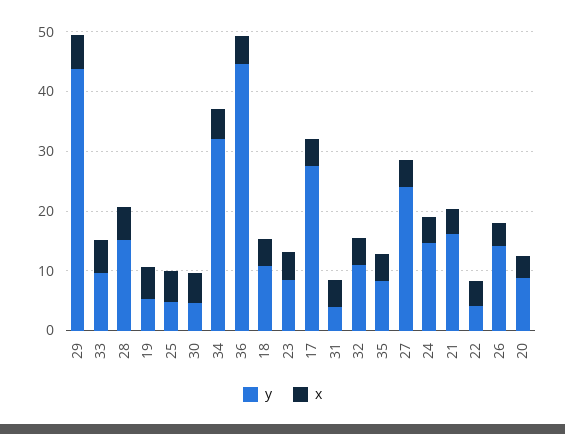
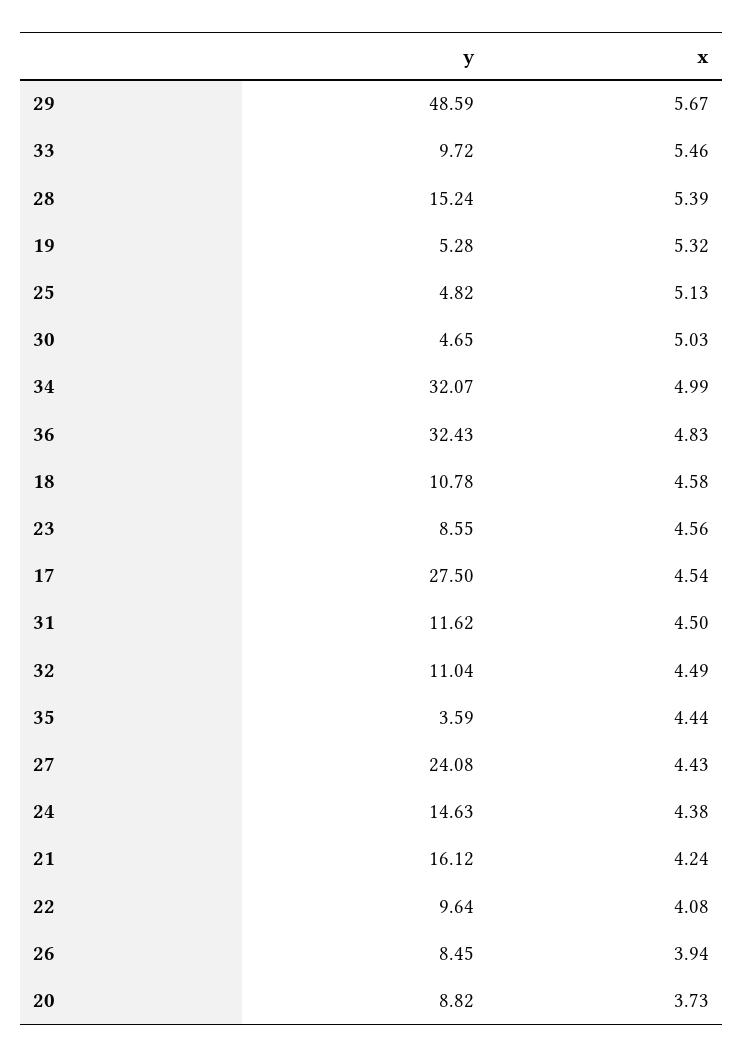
  {
    "y": {
-     "29": 44,
+     "29": 48.59,
      "33": 9.72,
      "28": 15.24,
      "19": 5.28,
      "25": 4.82,
      "30": 4.65,
      "34": 32.07,
-     "36": 44,
+     "36": 32.43,
      "18": 10.78,
      "23": 8.55,
      "17": 27.5,
-     "31": 4,
+     "31": 11.62,
      "32": 11.04,
-     "35": 8,
+     "35": 3.59,
      "27": 24.08,
      "24": 14.63,
      "21": 16.12,
-     "22": 4,
+     "22": 9.64,
-     "26": 14,
+     "26": 8.45,
      "20": 8.82
    },
    "x": {
      "29": 5.67,
      "33": 5.46,
      "28": 5.39,
      "19": 5.32,
      "25": 5.13,
      "30": 5.03,
      "34": 4.99,
      "36": 4.83,
      "18": 4.58,
      "23": 4.56,
      "17": 4.54,
      "31": 4.5,
      "32": 4.49,
      "35": 4.44,
      "27": 4.43,
      "24": 4.38,
      "21": 4.24,
      "22": 4.08,
      "26": 3.94,
      "20": 3.73
    }
  }

